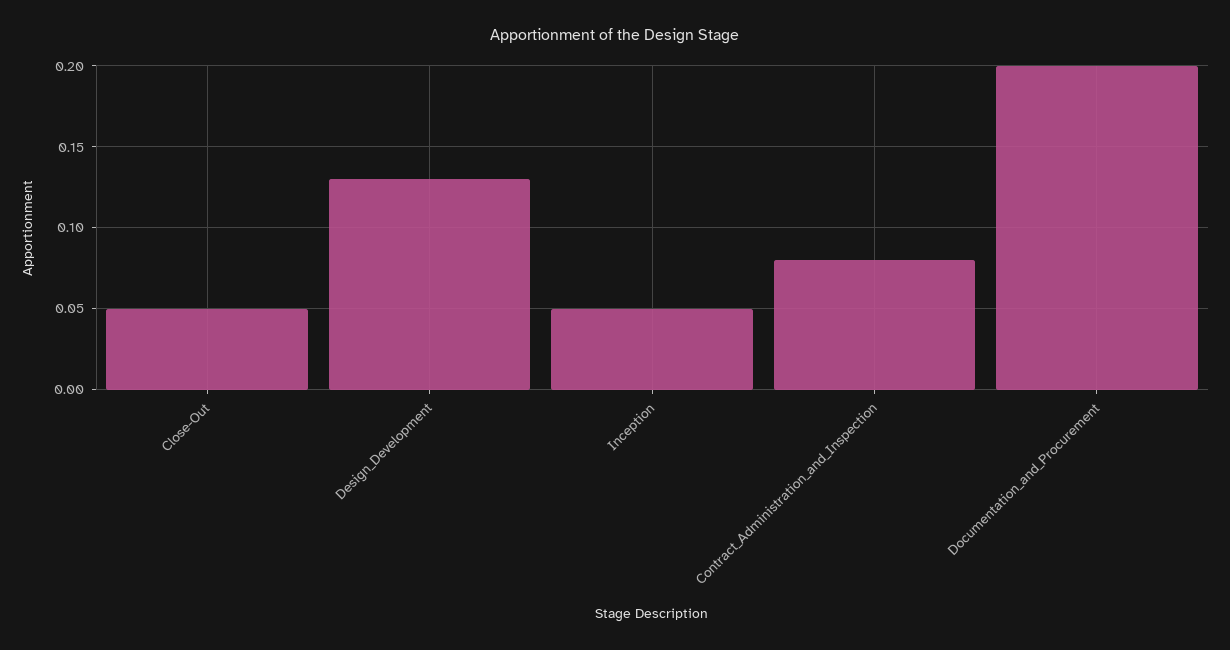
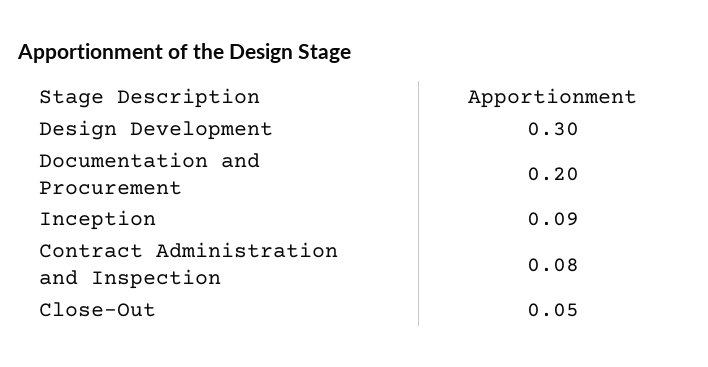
  {
    "Close-Out": 0.05,
-   "Design_Development": 0.13,
+   "Design_Development": 0.3,
-   "Inception": 0.05,
+   "Inception": 0.09,
    "Contract_Administration_and_Inspection": 0.08,
    "Documentation_and_Procurement": 0.2
  }

